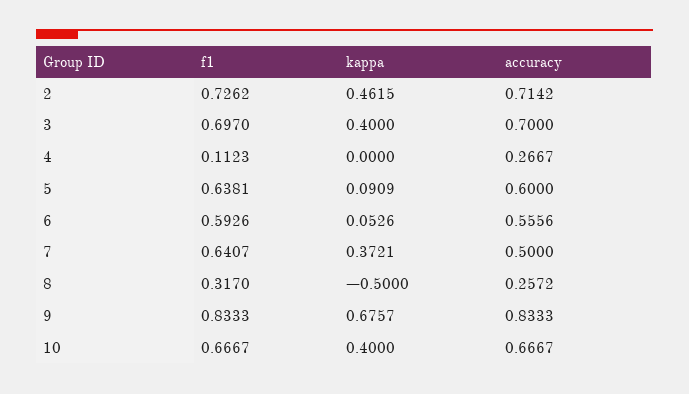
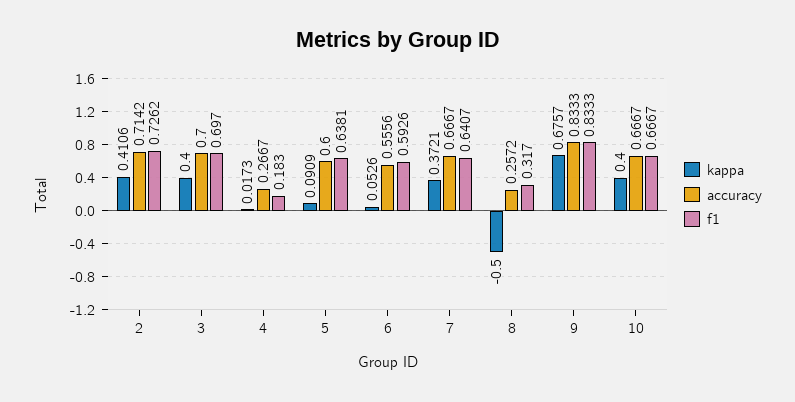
  {
    "f1": {
      "2": 0.7262,
      "3": 0.697,
-     "4": 0.1123,
+     "4": 0.183,
      "5": 0.6381,
      "6": 0.5926,
      "7": 0.6407,
      "8": 0.317,
      "9": 0.8333,
      "10": 0.6667
    },
    "kappa": {
-     "2": 0.4615,
+     "2": 0.4106,
      "3": 0.4,
-     "4": 0,
+     "4": 0.0173,
      "5": 0.0909,
      "6": 0.0526,
      "7": 0.3721,
      "8": -0.5,
      "9": 0.6757,
      "10": 0.4
    },
    "accuracy": {
      "2": 0.7142,
      "3": 0.7,
      "4": 0.2667,
      "5": 0.6,
      "6": 0.5556,
-     "7": 0.5,
+     "7": 0.6667,
      "8": 0.2572,
      "9": 0.8333,
      "10": 0.6667
    }
  }

